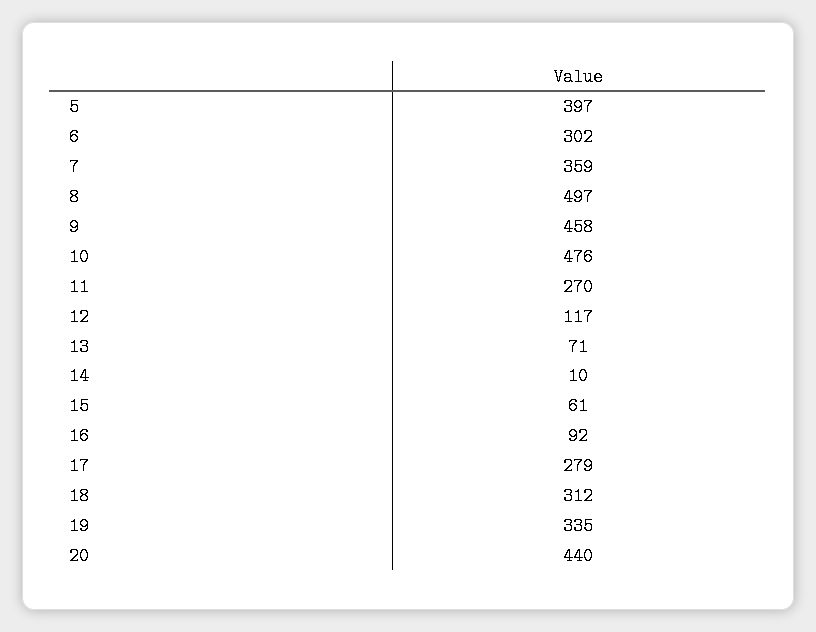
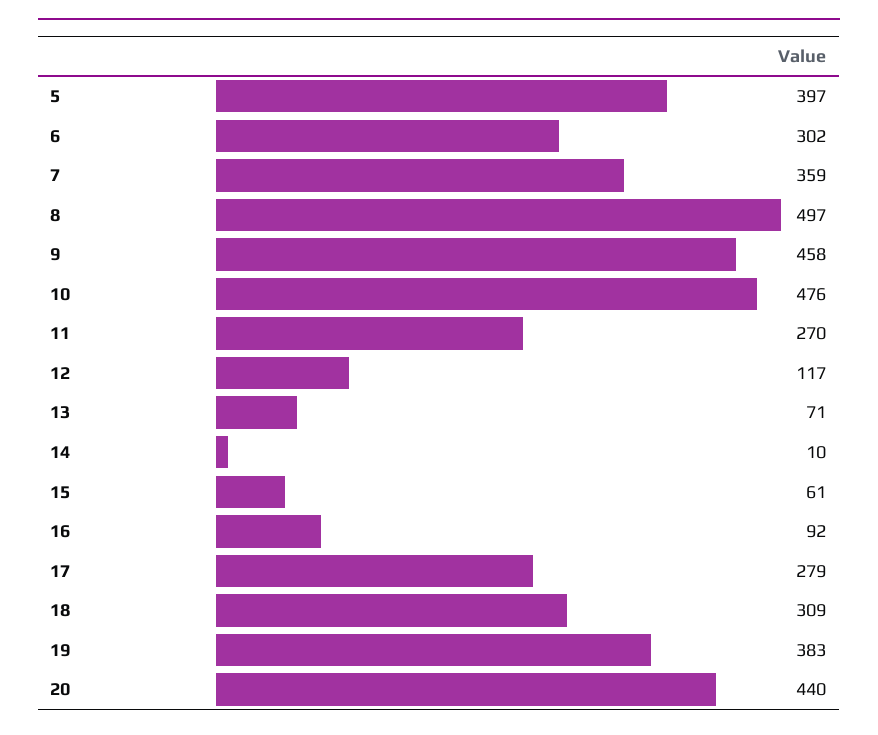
  {
    "5": 397,
    "6": 302,
    "7": 359,
    "8": 497,
    "9": 458,
    "10": 476,
    "11": 270,
    "12": 117,
    "13": 71,
    "14": 10,
    "15": 61,
    "16": 92,
    "17": 279,
-   "18": 312,
+   "18": 309,
-   "19": 335,
+   "19": 383,
    "20": 440
  }

